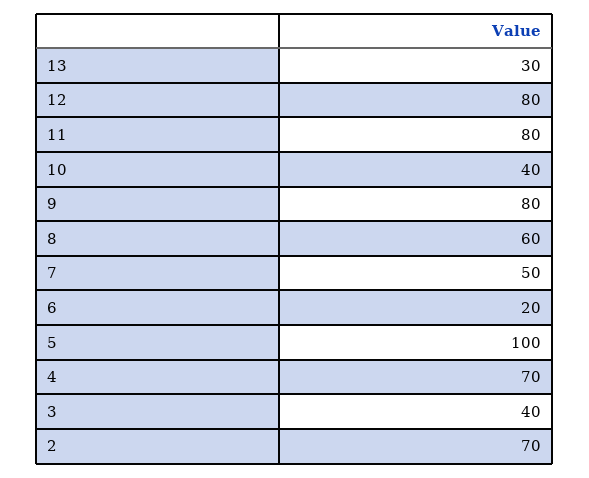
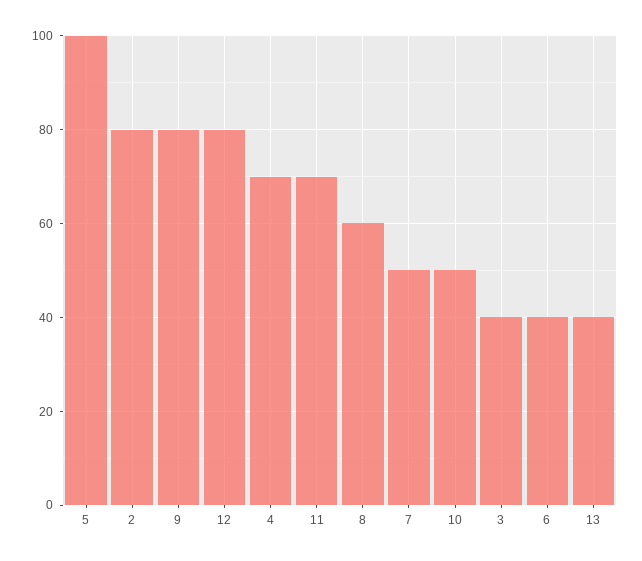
  {
-   "13": 30,
+   "13": 40,
    "12": 80,
-   "11": 80,
+   "11": 70,
-   "10": 40,
+   "10": 50,
    "9": 80,
    "8": 60,
    "7": 50,
-   "6": 20,
+   "6": 40,
    "5": 100,
    "4": 70,
    "3": 40,
-   "2": 70
+   "2": 80
  }

